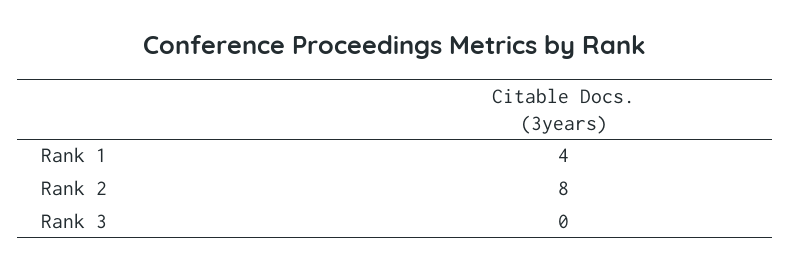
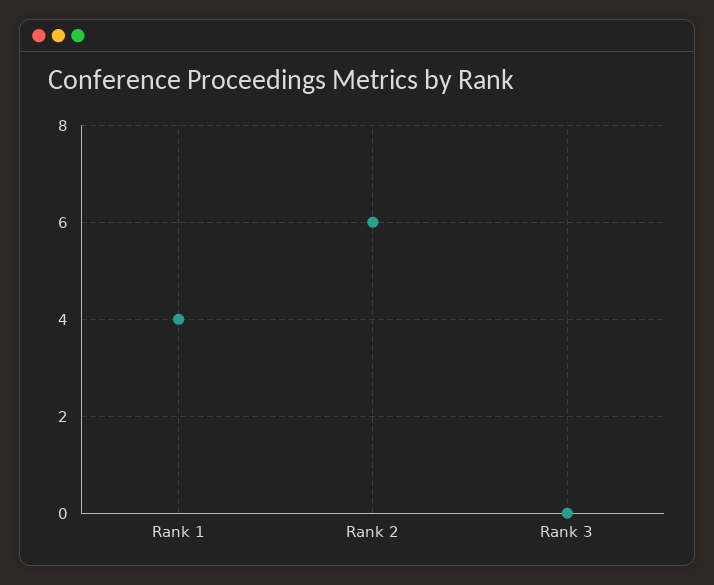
  {
    "Rank 1": 4,
-   "Rank 2": 8,
+   "Rank 2": 6,
    "Rank 3": 0
  }

